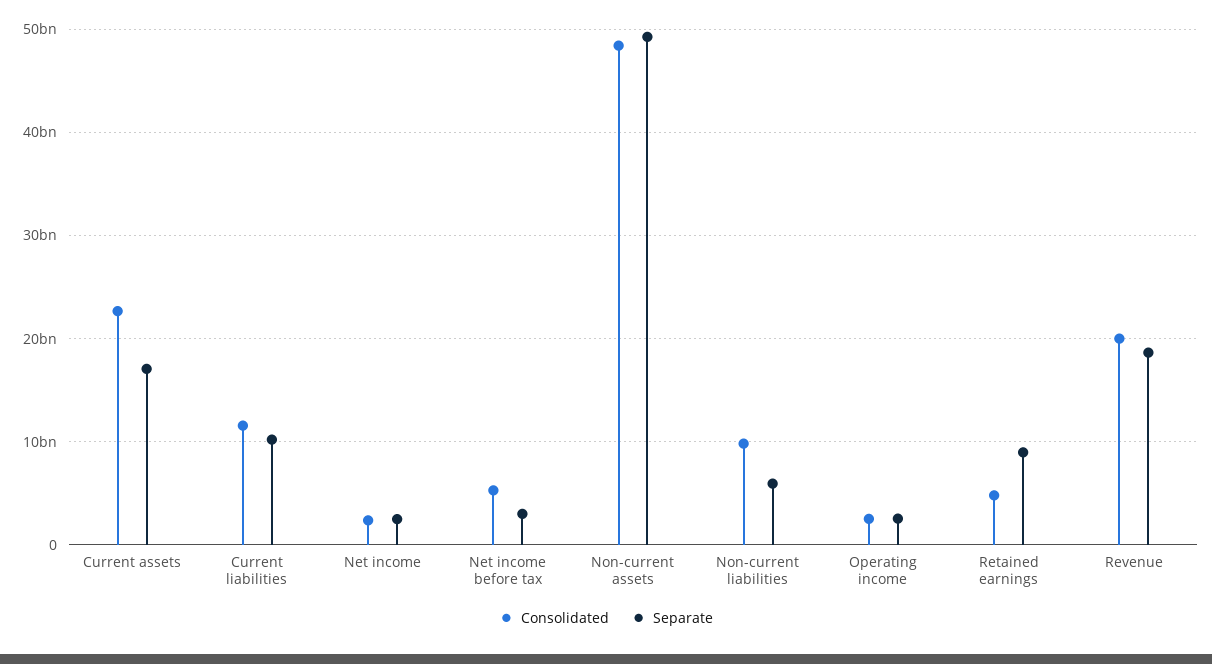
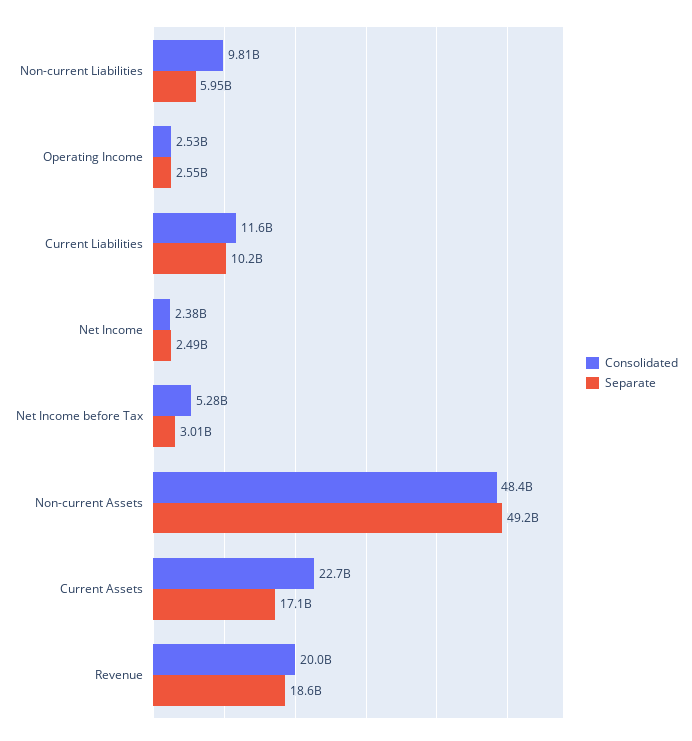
  {
    "Consolidated": {
      "Current assets": 22700000000,
      "Current liabilities": 11600000000,
      "Net income": 2380000000,
      "Net income before tax": 5280000000,
      "Non-current assets": 48400000000,
      "Non-current liabilities": 9810000000,
      "Operating income": 2530000000,
-     "Retained earnings": 5000000000,
      "Revenue": 20000000000
    },
    "Separate": {
      "Current assets": 17100000000,
      "Current liabilities": 10200000000,
      "Net income": 2490000000,
      "Net income before tax": 3010000000,
      "Non-current assets": 49200000000,
      "Non-current liabilities": 5950000000,
      "Operating income": 2550000000,
-     "Retained earnings": 9000000000,
      "Revenue": 18600000000
    }
  }

